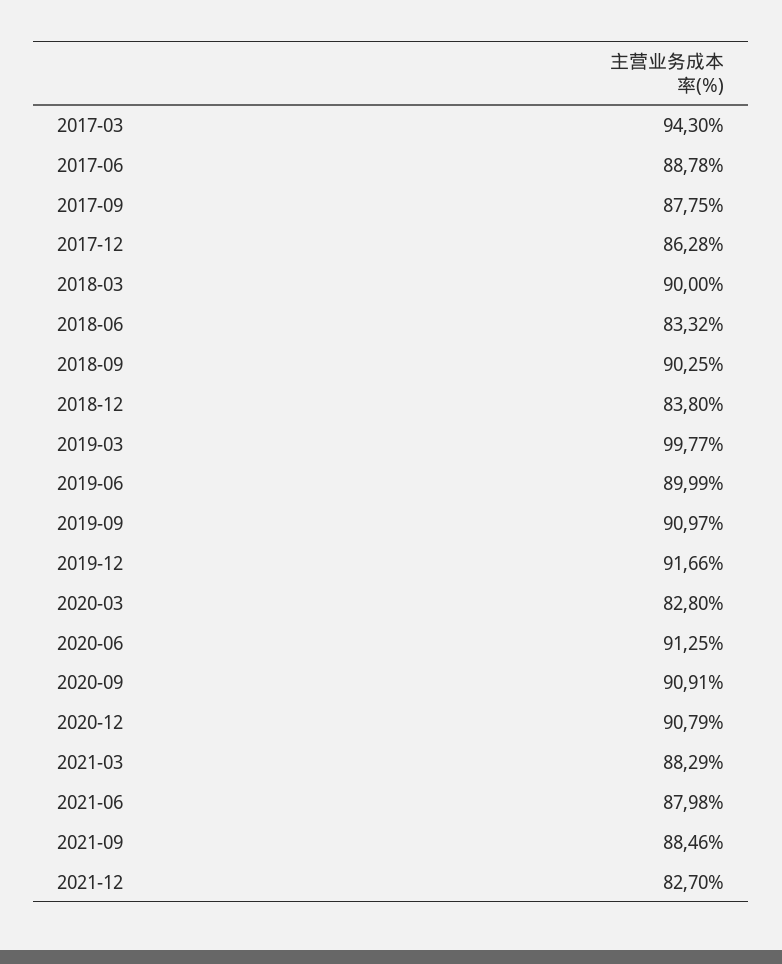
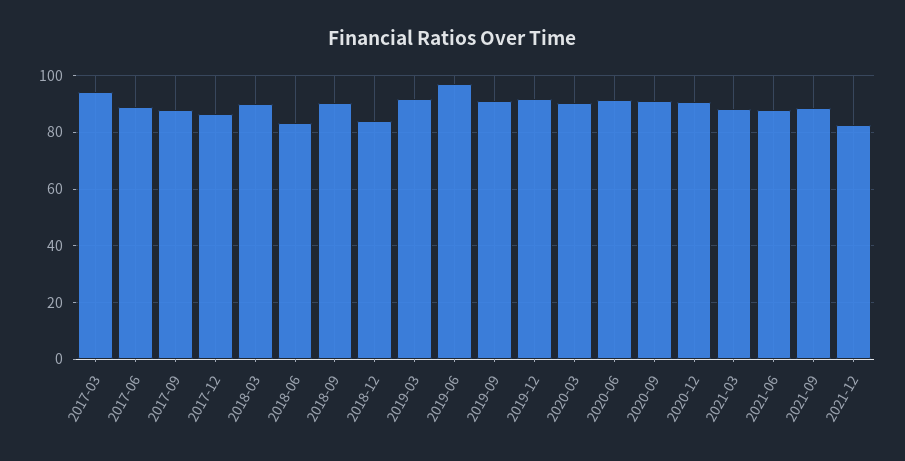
  {
    "2017-03": 94.3,
    "2017-06": 88.78,
    "2017-09": 87.75,
    "2017-12": 86.28,
    "2018-03": 90,
    "2018-06": 83.32,
    "2018-09": 90.25,
    "2018-12": 83.8,
-   "2019-03": 99.77,
+   "2019-03": 92.5,
-   "2019-06": 89.99,
+   "2019-06": 97.5,
    "2019-09": 90.97,
    "2019-12": 91.66,
-   "2020-03": 82.8,
+   "2020-03": 90,
    "2020-06": 91.25,
    "2020-09": 90.91,
    "2020-12": 90.79,
    "2021-03": 88.29,
    "2021-06": 87.98,
    "2021-09": 88.46,
    "2021-12": 82.7
  }

